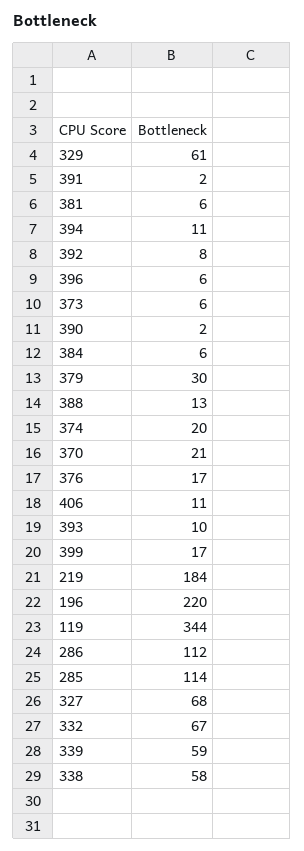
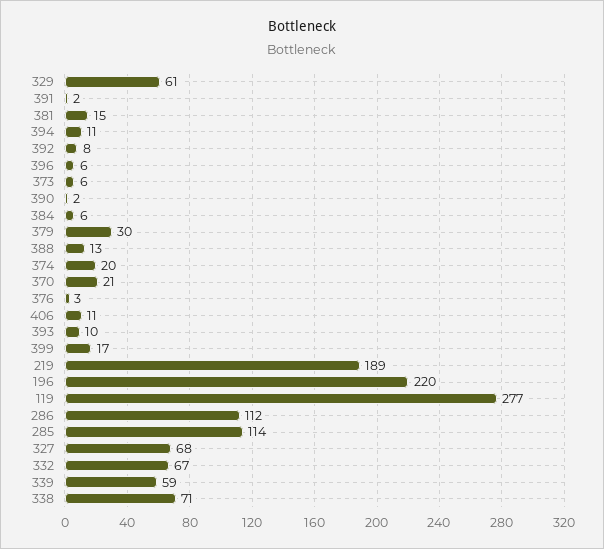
  {
    "329": 61,
    "391": 2,
-   "381": 6,
+   "381": 15,
    "394": 11,
    "392": 8,
    "396": 6,
    "373": 6,
    "390": 2,
    "384": 6,
    "379": 30,
    "388": 13,
    "374": 20,
    "370": 21,
-   "376": 17,
+   "376": 3,
    "406": 11,
    "393": 10,
    "399": 17,
-   "219": 184,
+   "219": 189,
    "196": 220,
-   "119": 344,
+   "119": 277,
    "286": 112,
    "285": 114,
    "327": 68,
    "332": 67,
    "339": 59,
-   "338": 58
+   "338": 71
  }

